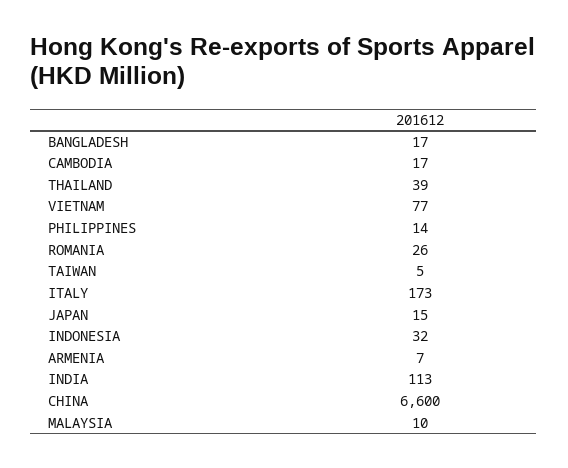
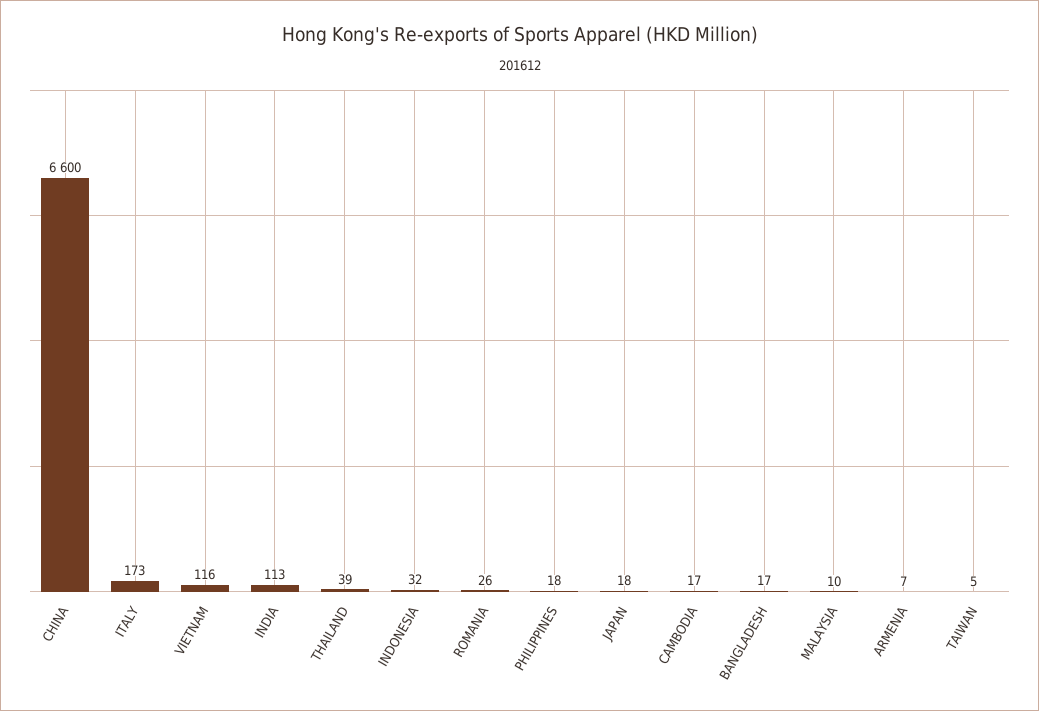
  {
    "BANGLADESH": 17,
    "CAMBODIA": 17,
    "THAILAND": 39,
-   "VIETNAM": 77,
+   "VIETNAM": 116,
-   "PHILIPPINES": 14,
+   "PHILIPPINES": 18,
    "ROMANIA": 26,
    "TAIWAN": 5,
    "ITALY": 173,
-   "JAPAN": 15,
+   "JAPAN": 18,
    "INDONESIA": 32,
    "ARMENIA": 7,
    "INDIA": 113,
    "CHINA": 6600,
    "MALAYSIA": 10
  }

